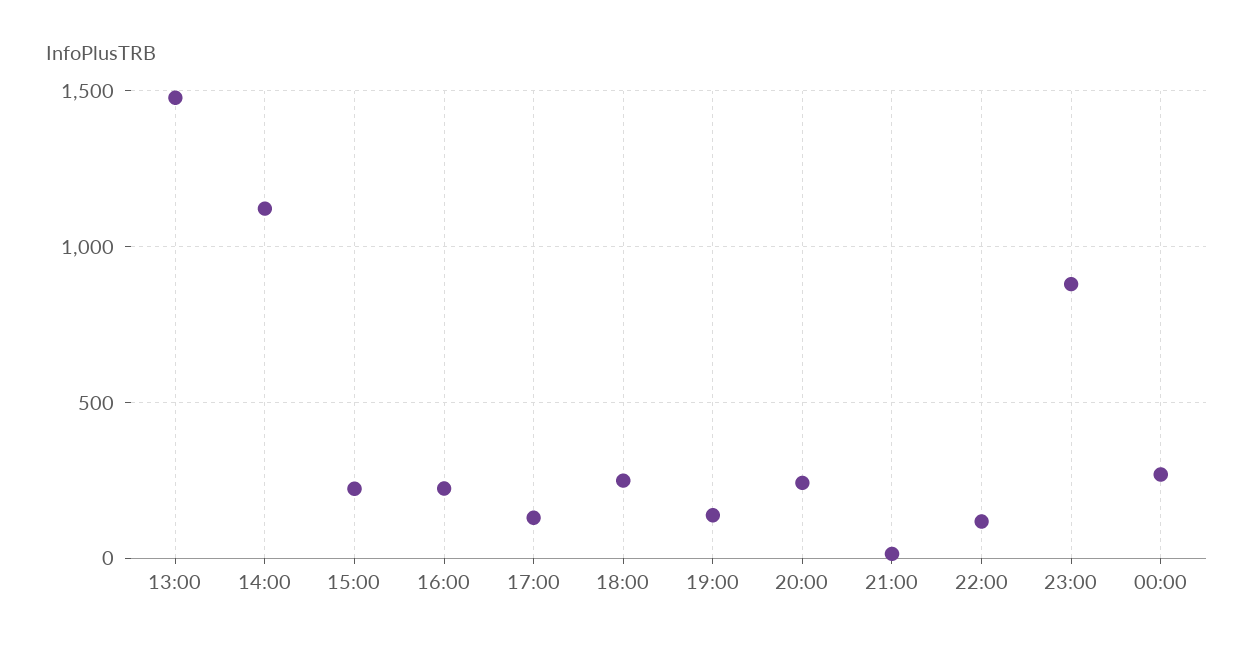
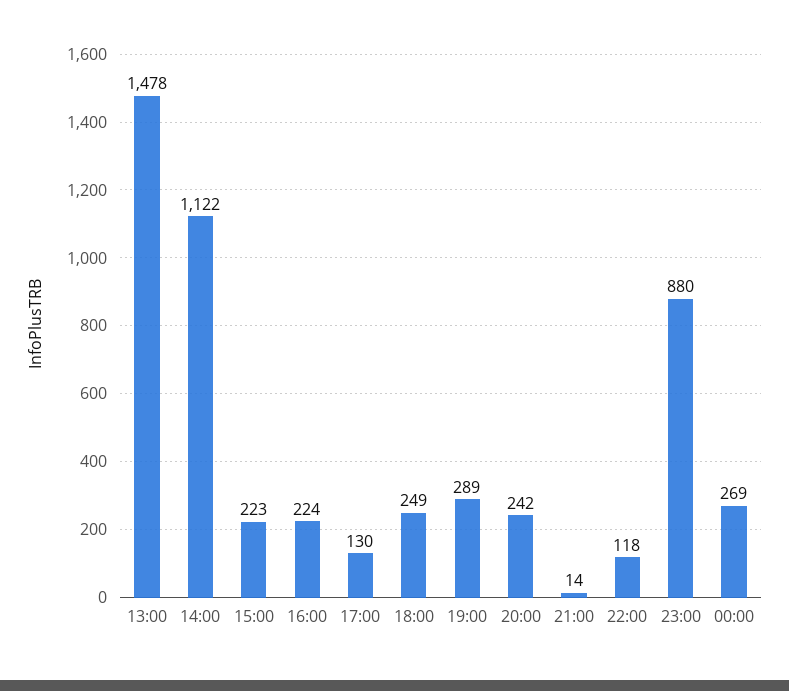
  {
    "13:00": 1478,
    "14:00": 1122,
    "15:00": 223,
    "16:00": 224,
    "17:00": 130,
    "18:00": 249,
-   "19:00": 150,
+   "19:00": 289,
    "20:00": 242,
    "21:00": 14,
    "22:00": 118,
    "23:00": 880,
    "00:00": 269
  }

